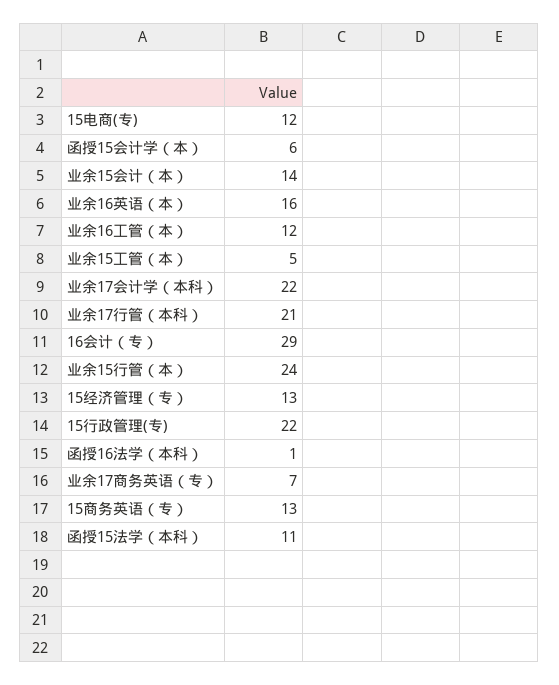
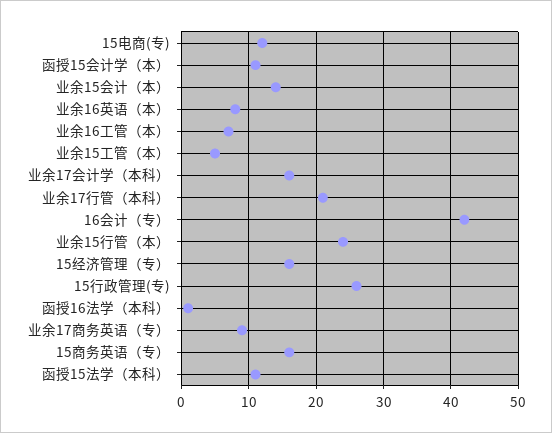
  {
    "15电商(专)": 12,
-   "函授15会计学（本）": 6,
+   "函授15会计学（本）": 11,
    "业余15会计（本）": 14,
-   "业余16英语（本）": 16,
+   "业余16英语（本）": 8,
-   "业余16工管（本）": 12,
+   "业余16工管（本）": 7,
    "业余15工管（本）": 5,
-   "业余17会计学（本科）": 22,
+   "业余17会计学（本科）": 16,
    "业余17行管（本科）": 21,
-   "16会计（专）": 29,
+   "16会计（专）": 42,
    "业余15行管（本）": 24,
-   "15经济管理（专）": 13,
+   "15经济管理（专）": 16,
-   "15行政管理(专)": 22,
+   "15行政管理(专)": 26,
    "函授16法学（本科）": 1,
-   "业余17商务英语（专）": 7,
+   "业余17商务英语（专）": 9,
-   "15商务英语（专）": 13,
+   "15商务英语（专）": 16,
    "函授15法学（本科）": 11
  }

